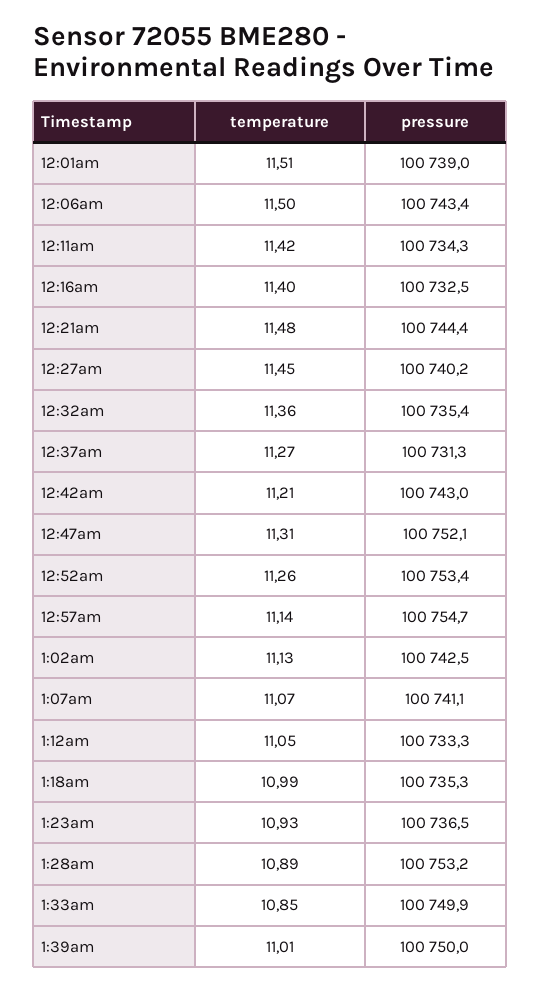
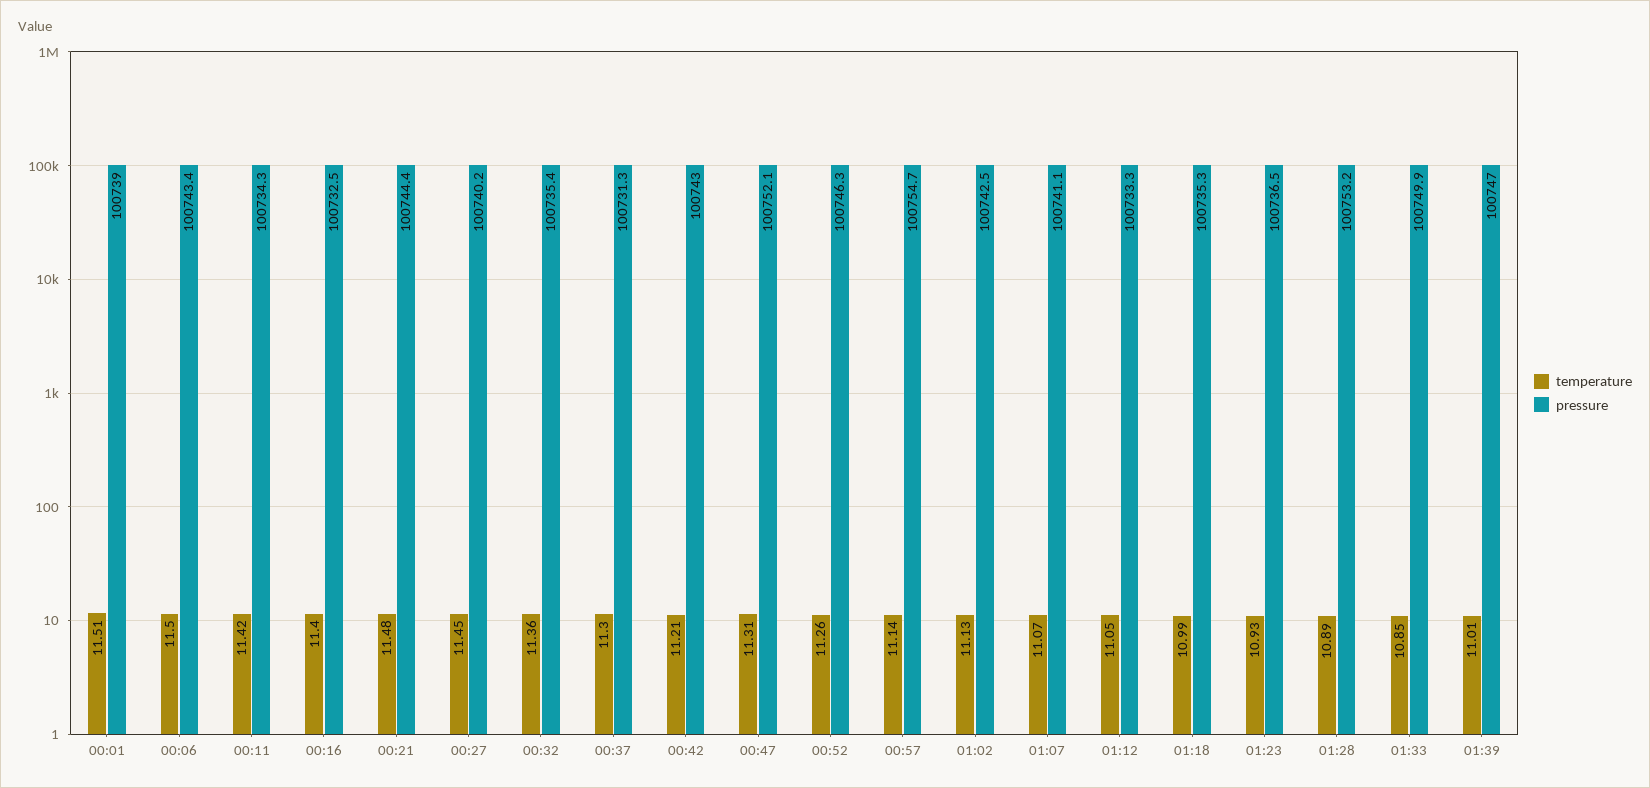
  {
    "temperature": {
      "12:01am": 11.51,
      "12:06am": 11.5,
      "12:11am": 11.42,
      "12:16am": 11.4,
      "12:21am": 11.48,
      "12:27am": 11.45,
      "12:32am": 11.36,
-     "12:37am": 11.27,
+     "12:37am": 11.3,
      "12:42am": 11.21,
      "12:47am": 11.31,
      "12:52am": 11.26,
      "12:57am": 11.14,
      "1:02am": 11.13,
      "1:07am": 11.07,
      "1:12am": 11.05,
      "1:18am": 10.99,
      "1:23am": 10.93,
      "1:28am": 10.89,
      "1:33am": 10.85,
      "1:39am": 11.01
    },
    "pressure": {
      "12:01am": 100739,
      "12:06am": 100743.4,
      "12:11am": 100734.3,
      "12:16am": 100732.5,
      "12:21am": 100744.4,
      "12:27am": 100740.2,
      "12:32am": 100735.4,
      "12:37am": 100731.3,
      "12:42am": 100743,
      "12:47am": 100752.1,
-     "12:52am": 100753.4,
+     "12:52am": 100746.3,
      "12:57am": 100754.7,
      "1:02am": 100742.5,
      "1:07am": 100741.1,
      "1:12am": 100733.3,
      "1:18am": 100735.3,
      "1:23am": 100736.5,
      "1:28am": 100753.2,
      "1:33am": 100749.9,
-     "1:39am": 100750
+     "1:39am": 100747
    }
  }

